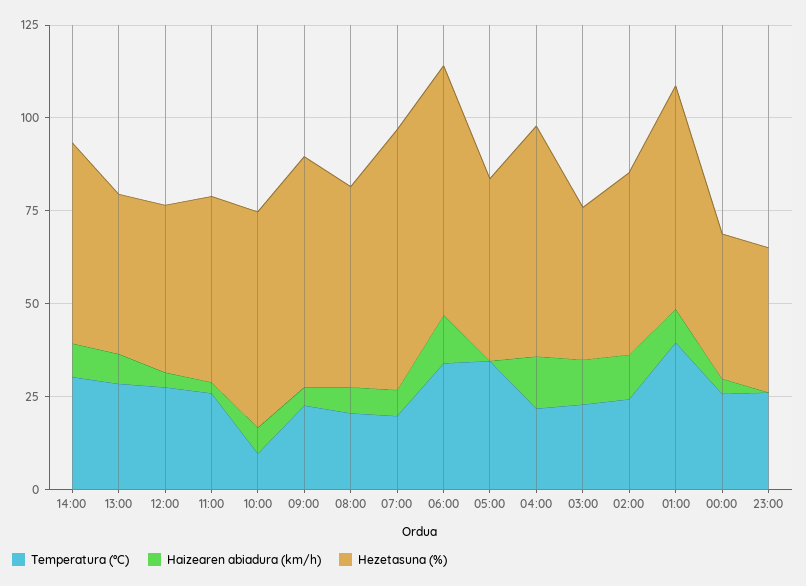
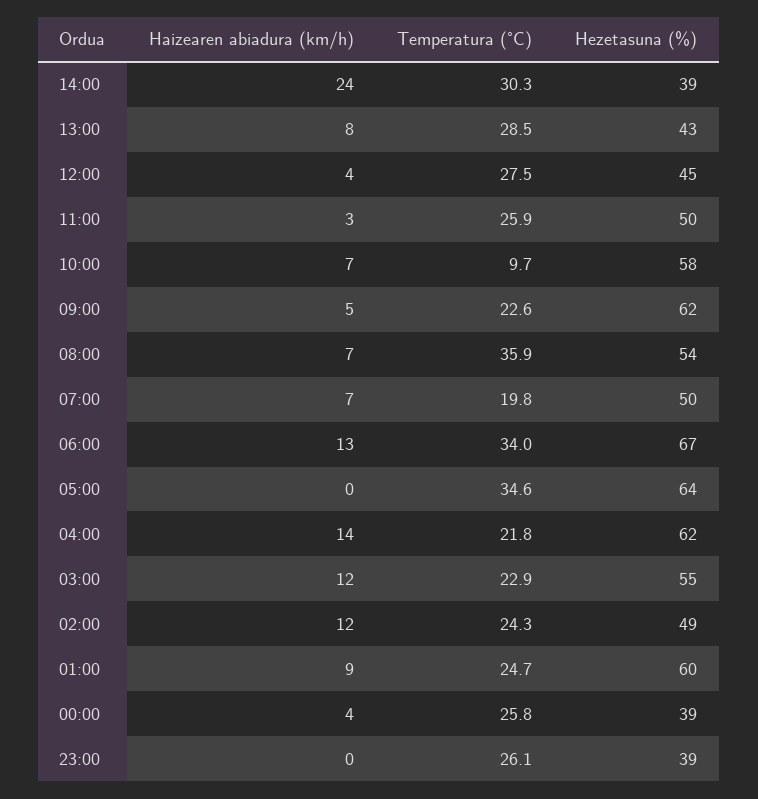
  {
    "Temperatura (°C)": {
      "14:00": 30.3,
      "13:00": 28.5,
      "12:00": 27.5,
      "11:00": 25.9,
      "10:00": 9.7,
      "09:00": 22.6,
-     "08:00": 20,
+     "08:00": 35.9,
      "07:00": 19.8,
      "06:00": 34,
      "05:00": 34.6,
      "04:00": 21.8,
      "03:00": 22.9,
      "02:00": 24.3,
-     "01:00": 40,
+     "01:00": 24.7,
      "00:00": 25.8,
      "23:00": 26.1
    },
    "Haizearen abiadura (km/h)": {
-     "14:00": 10,
+     "14:00": 24,
      "13:00": 8,
      "12:00": 4,
      "11:00": 3,
      "10:00": 7,
      "09:00": 5,
      "08:00": 7,
      "07:00": 7,
      "06:00": 13,
      "05:00": 0,
      "04:00": 14,
      "03:00": 12,
      "02:00": 12,
      "01:00": 9,
      "00:00": 4,
      "23:00": 0
    },
    "Hezetasuna (%)": {
-     "14:00": 55,
+     "14:00": 39,
      "13:00": 43,
      "12:00": 45,
      "11:00": 50,
      "10:00": 58,
      "09:00": 62,
      "08:00": 54,
-     "07:00": 70,
+     "07:00": 50,
      "06:00": 67,
-     "05:00": 50,
+     "05:00": 64,
      "04:00": 62,
-     "03:00": 40,
+     "03:00": 55,
      "02:00": 49,
      "01:00": 60,
      "00:00": 39,
      "23:00": 39
    }
  }

